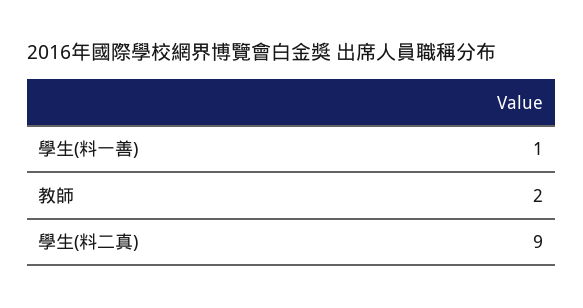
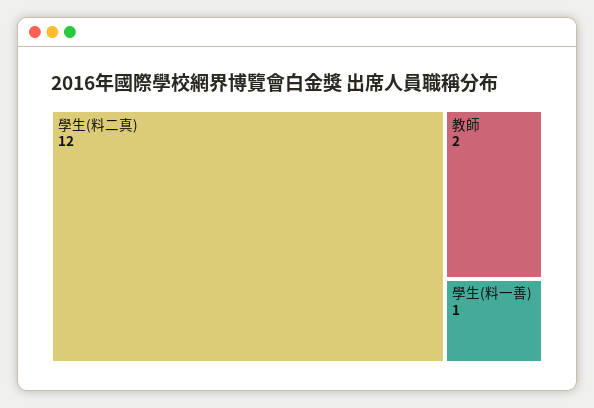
  {
    "學生(料一善)": 1,
    "教師": 2,
-   "學生(料二真)": 9
+   "學生(料二真)": 12
  }

